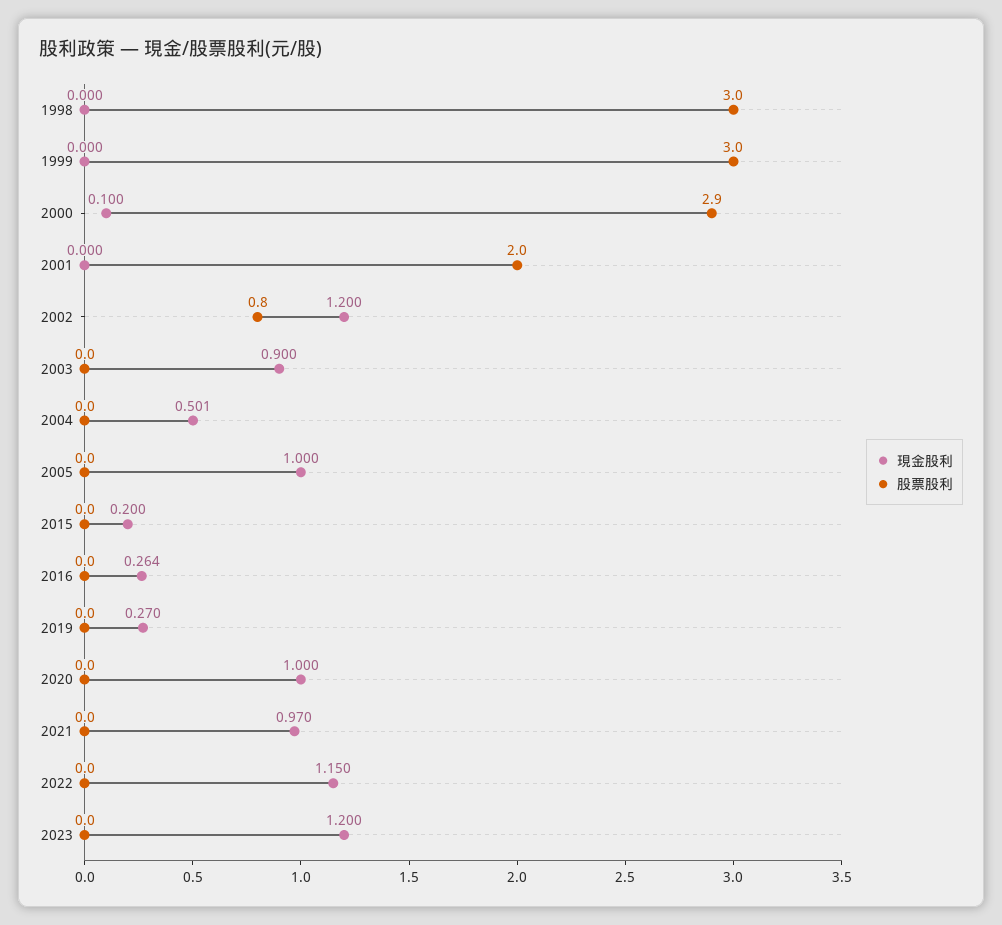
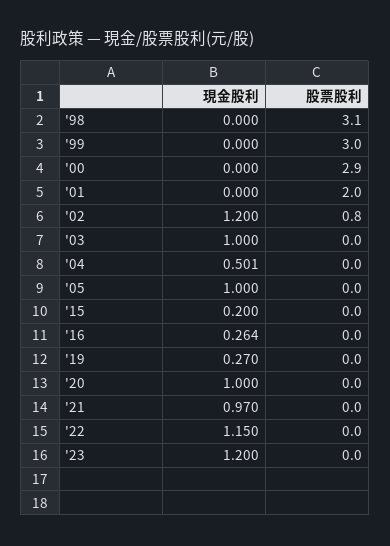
  {
    "現金股利": {
      "1998": 0,
      "1999": 0,
-     "2000": 0.1,
+     "2000": 0,
      "2001": 0,
      "2002": 1.2,
-     "2003": 0.9,
+     "2003": 1,
      "2004": 0.501,
      "2005": 1,
      "2015": 0.2,
      "2016": 0.264,
      "2019": 0.27,
      "2020": 1,
      "2021": 0.97,
      "2022": 1.15,
      "2023": 1.2
    },
    "股票股利": {
-     "1998": 3,
+     "1998": 3.1,
      "1999": 3,
      "2000": 2.9,
      "2001": 2,
      "2002": 0.8,
      "2003": 0,
      "2004": 0,
      "2005": 0,
      "2015": 0,
      "2016": 0,
      "2019": 0,
      "2020": 0,
      "2021": 0,
      "2022": 0,
      "2023": 0
    }
  }

